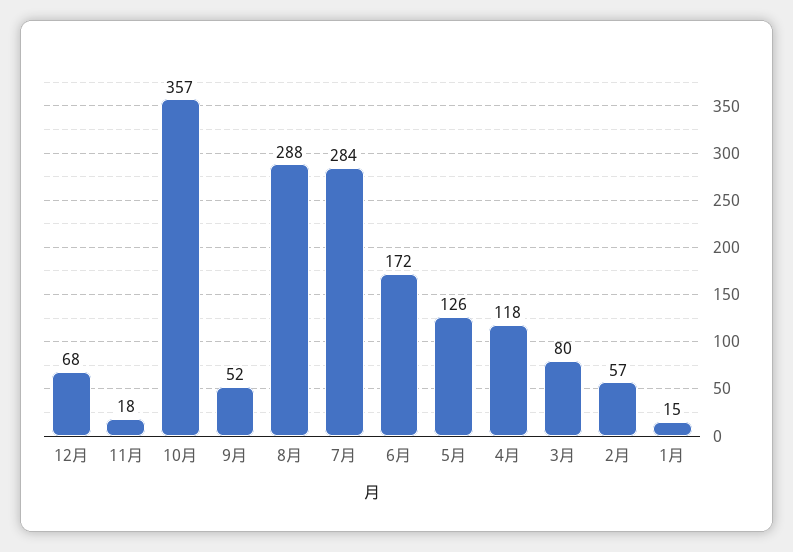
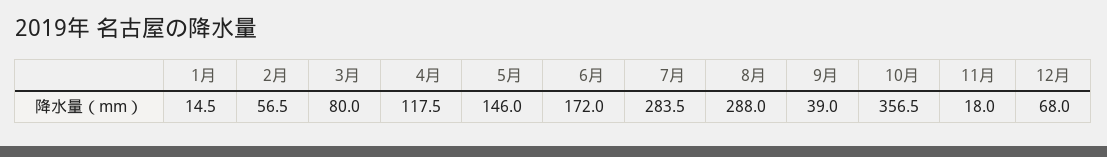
  {
    "12月": 68,
    "11月": 18,
    "10月": 356.5,
-   "9月": 52,
+   "9月": 39,
    "8月": 288,
    "7月": 283.5,
    "6月": 172,
-   "5月": 126,
+   "5月": 146,
    "4月": 117.5,
    "3月": 80,
    "2月": 56.5,
    "1月": 14.5
  }

